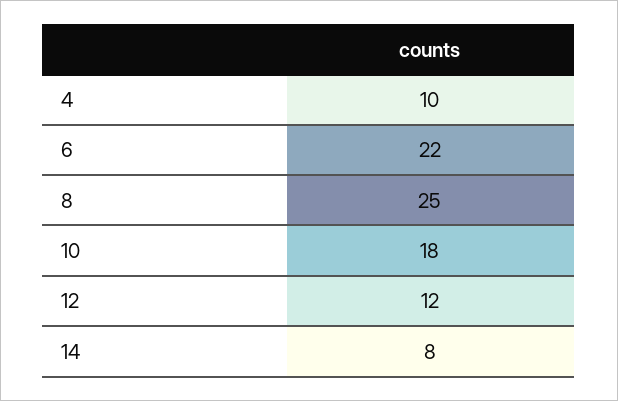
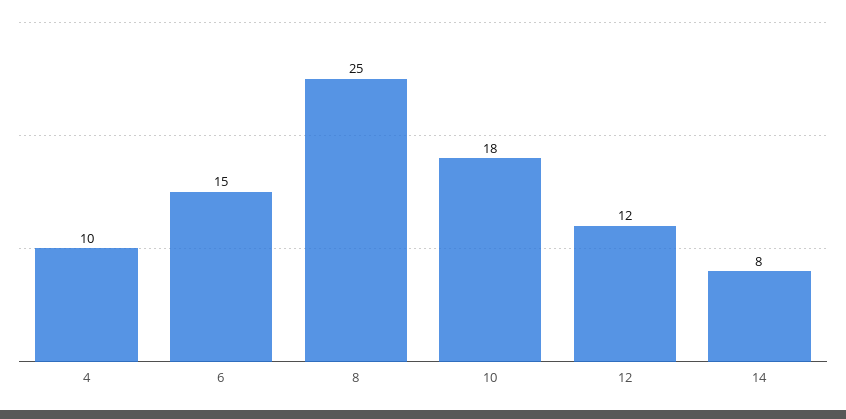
  {
    "4": 10,
-   "6": 22,
+   "6": 15,
    "8": 25,
    "10": 18,
    "12": 12,
    "14": 8
  }

